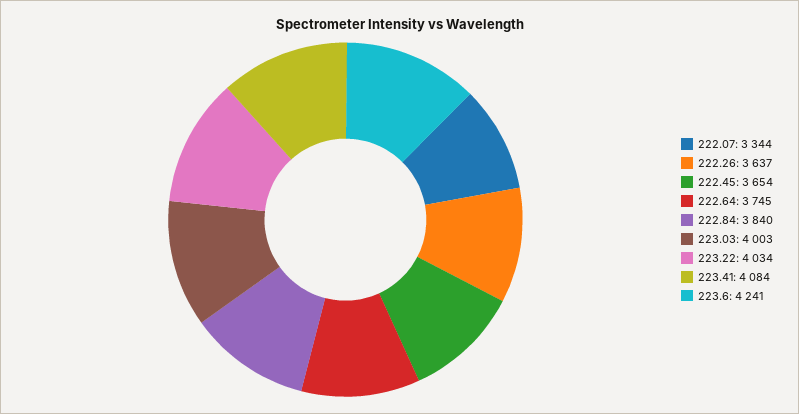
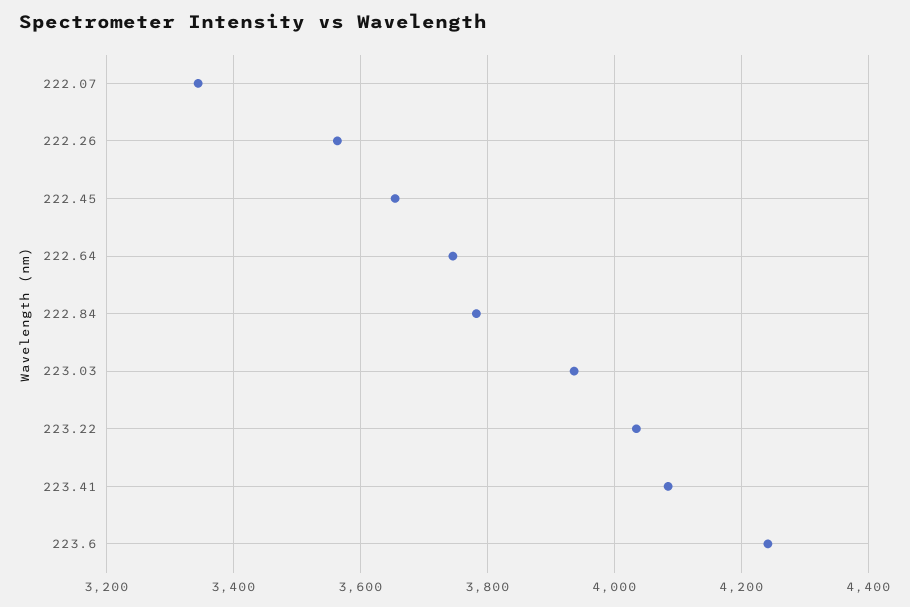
  {
    "222.07": 3344,
-   "222.26": 3637,
+   "222.26": 3560,
    "222.45": 3654,
    "222.64": 3745,
-   "222.84": 3840,
+   "222.84": 3780,
-   "223.03": 4003,
+   "223.03": 3940,
    "223.22": 4034,
    "223.41": 4084,
    "223.6": 4241
  }

